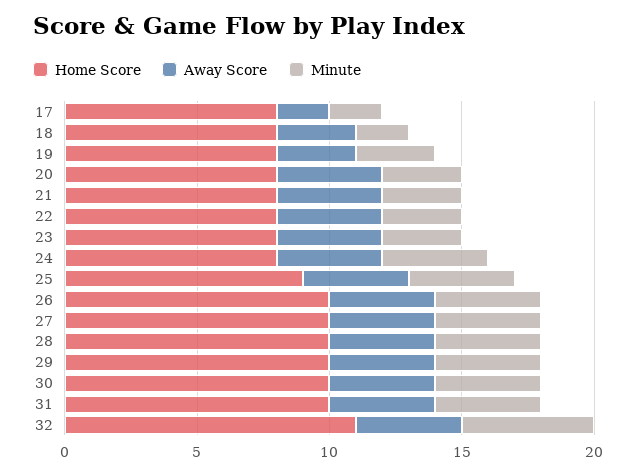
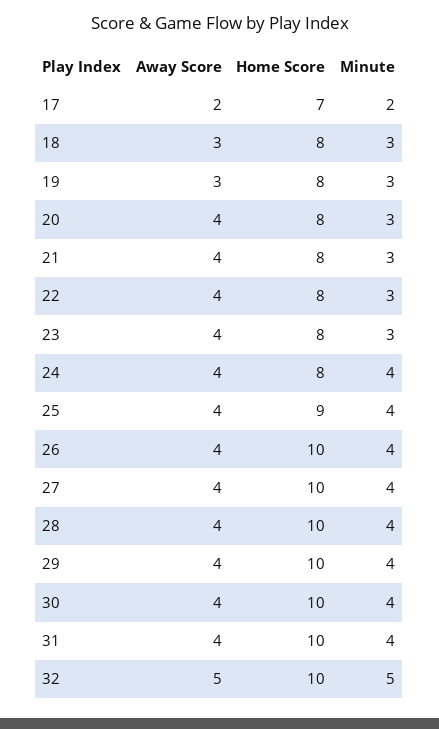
  {
    "Home Score": {
-     "17": 8,
+     "17": 7,
      "18": 8,
      "19": 8,
      "20": 8,
      "21": 8,
      "22": 8,
      "23": 8,
      "24": 8,
      "25": 9,
      "26": 10,
      "27": 10,
      "28": 10,
      "29": 10,
      "30": 10,
      "31": 10,
-     "32": 11
+     "32": 10
    },
    "Away Score": {
      "17": 2,
      "18": 3,
      "19": 3,
      "20": 4,
      "21": 4,
      "22": 4,
      "23": 4,
      "24": 4,
      "25": 4,
      "26": 4,
      "27": 4,
      "28": 4,
      "29": 4,
      "30": 4,
      "31": 4,
-     "32": 4
+     "32": 5
    },
    "Minute": {
      "17": 2,
-     "18": 2,
+     "18": 3,
      "19": 3,
      "20": 3,
      "21": 3,
      "22": 3,
      "23": 3,
      "24": 4,
      "25": 4,
      "26": 4,
      "27": 4,
      "28": 4,
      "29": 4,
      "30": 4,
      "31": 4,
      "32": 5
    }
  }

